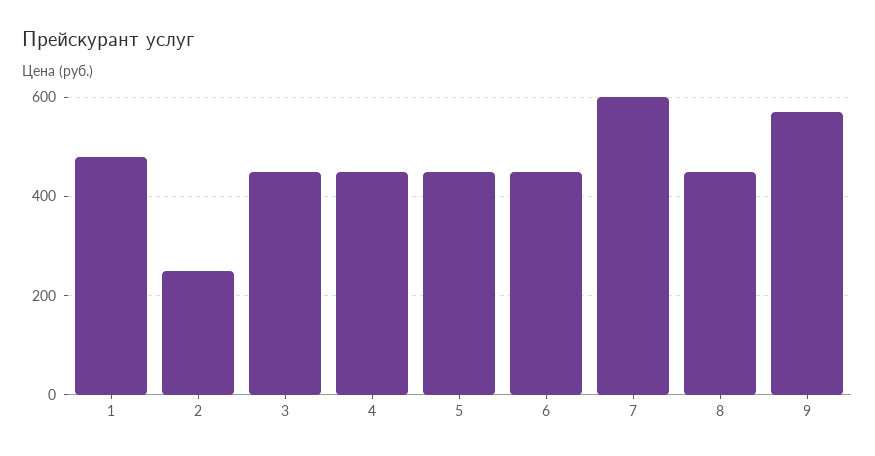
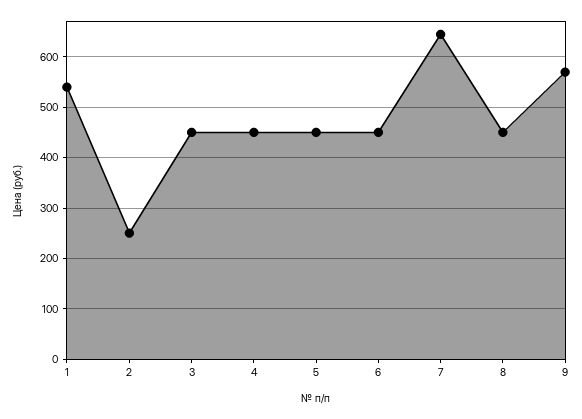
  {
-   "1": 480,
+   "1": 540,
    "2": 260,
    "3": 460,
    "4": 460,
    "5": 460,
    "6": 460,
-   "7": 600,
+   "7": 640,
    "8": 460,
    "9": 580
  }

